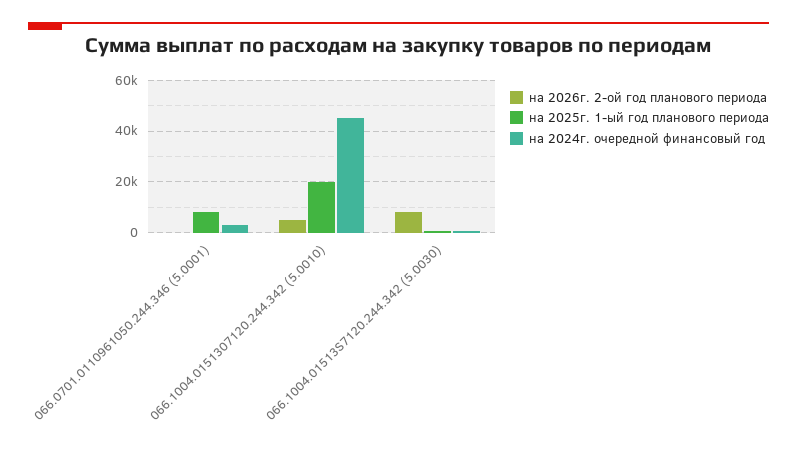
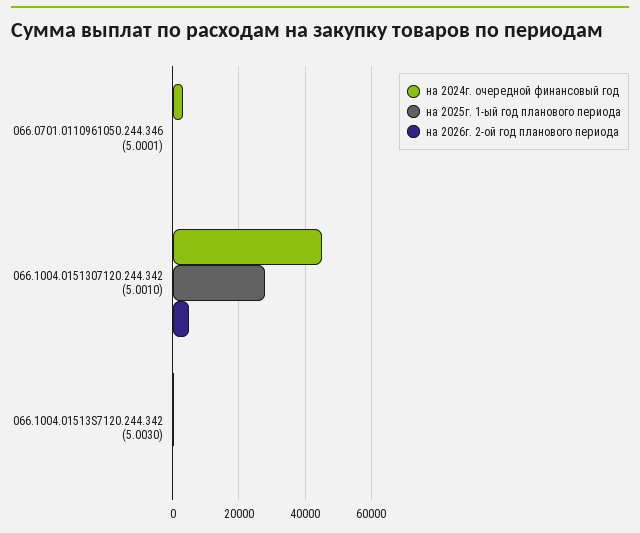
  {
    "на 2026г. 2-ой год планового периода": {
      "066.0701.0110961050.244.346 (5.0001)": 0,
      "066.1004.0151307120.244.342 (5.0010)": 6000,
-     "066.1004.01513S7120.244.342 (5.0030)": 7500
+     "066.1004.01513S7120.244.342 (5.0030)": 0
    },
    "на 2025г. 1-ый год планового периода": {
-     "066.0701.0110961050.244.346 (5.0001)": 7500,
+     "066.0701.0110961050.244.346 (5.0001)": 0,
-     "066.1004.0151307120.244.342 (5.0010)": 20000,
+     "066.1004.0151307120.244.342 (5.0010)": 28000,
      "066.1004.01513S7120.244.342 (5.0030)": 0
    },
    "на 2024г. очередной финансовый год": {
      "066.0701.0110961050.244.346 (5.0001)": 4000,
      "066.1004.0151307120.244.342 (5.0010)": 46000,
      "066.1004.01513S7120.244.342 (5.0030)": 0
    }
  }

